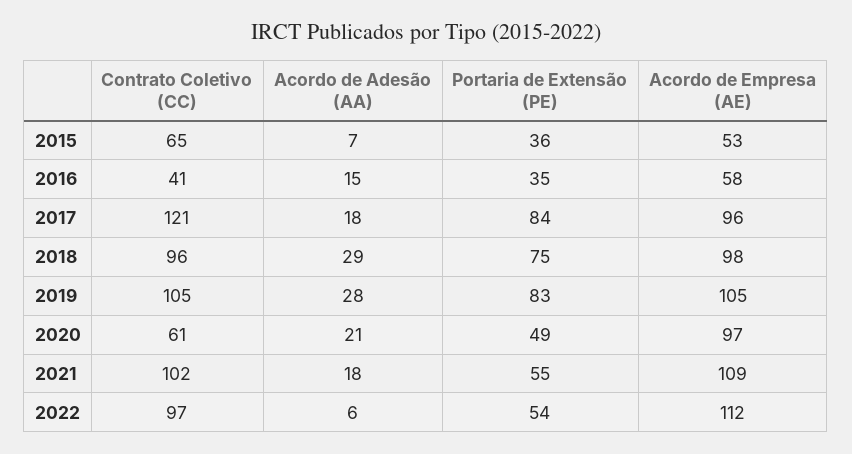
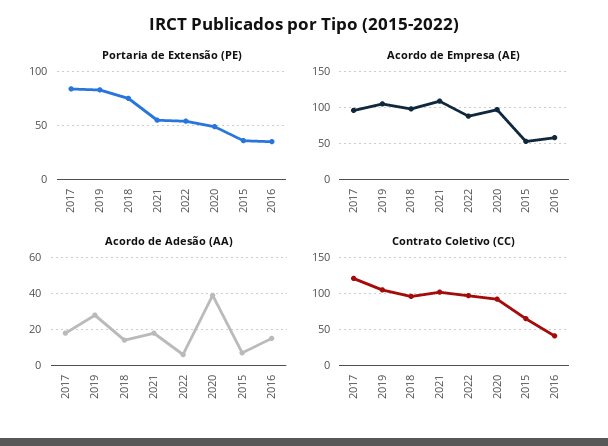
  {
    "Contrato Coletivo (CC)": {
      "2015": 65,
      "2016": 41,
      "2017": 121,
      "2018": 96,
      "2019": 105,
-     "2020": 61,
+     "2020": 90,
      "2021": 102,
      "2022": 97
    },
    "Acordo de Adesão (AA)": {
      "2015": 7,
      "2016": 15,
      "2017": 18,
-     "2018": 29,
+     "2018": 15,
      "2019": 28,
-     "2020": 21,
+     "2020": 40,
      "2021": 18,
      "2022": 6
    },
    "Portaria de Extensão (PE)": {
      "2015": 36,
      "2016": 35,
      "2017": 84,
      "2018": 75,
      "2019": 83,
      "2020": 49,
      "2021": 55,
      "2022": 54
    },
    "Acordo de Empresa (AE)": {
      "2015": 53,
      "2016": 58,
      "2017": 96,
      "2018": 98,
      "2019": 105,
      "2020": 97,
      "2021": 109,
-     "2022": 112
+     "2022": 90
    }
  }

